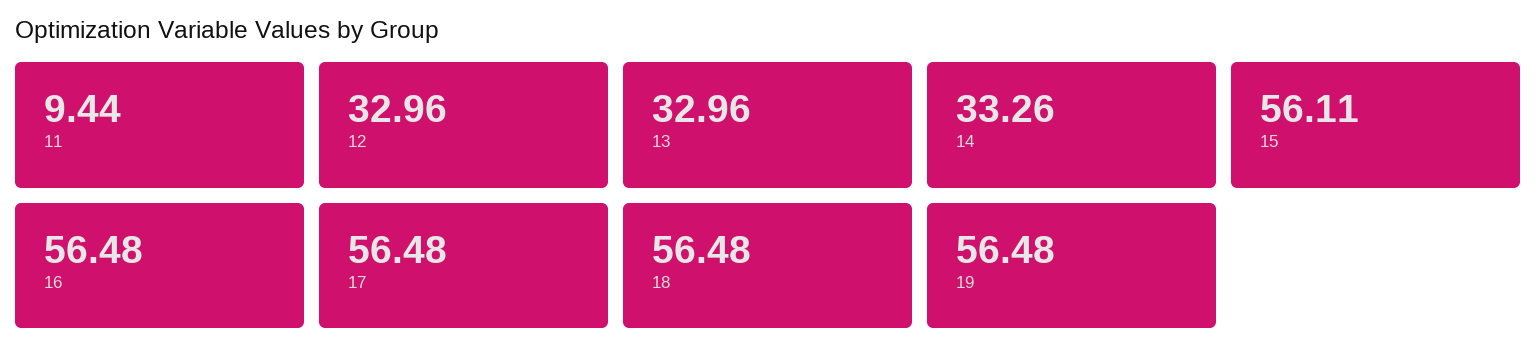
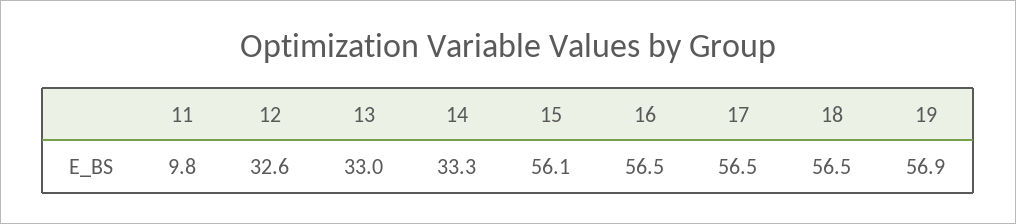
  {
-   "11": 9.44,
+   "11": 9.8,
-   "12": 32.96,
+   "12": 32.6,
    "13": 32.96,
    "14": 33.26,
    "15": 56.11,
    "16": 56.48,
    "17": 56.48,
    "18": 56.48,
-   "19": 56.48
+   "19": 56.9
  }

